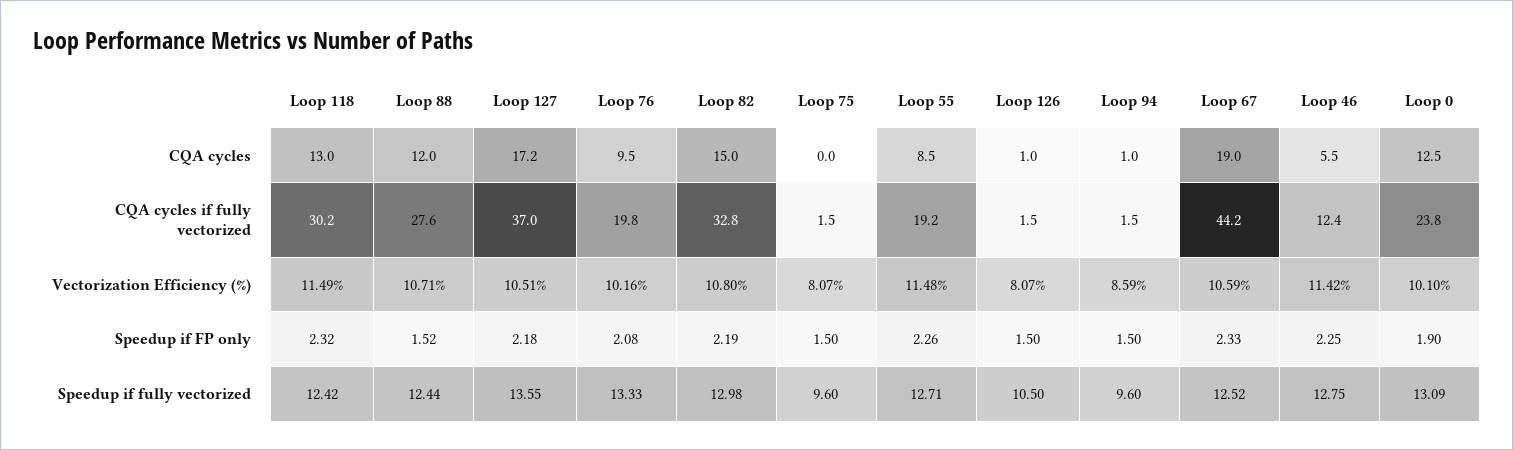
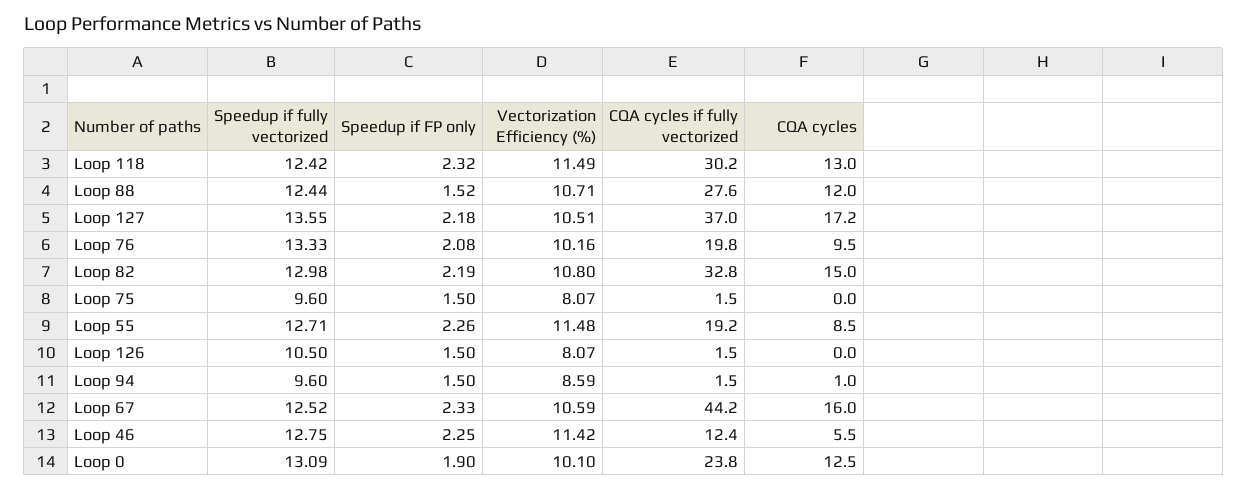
  {
    "Loop 118": {
      "CQA cycles": 13,
      "CQA cycles if fully vectorized": 30.2,
      "Vectorization Efficiency (%)": 11.49,
      "Speedup if FP only": 2.32,
      "Speedup if fully vectorized": 12.42
    },
    "Loop 88": {
      "CQA cycles": 12,
      "CQA cycles if fully vectorized": 27.6,
      "Vectorization Efficiency (%)": 10.71,
      "Speedup if FP only": 1.52,
      "Speedup if fully vectorized": 12.44
    },
    "Loop 127": {
      "CQA cycles": 17.2,
      "CQA cycles if fully vectorized": 37,
      "Vectorization Efficiency (%)": 10.51,
      "Speedup if FP only": 2.18,
      "Speedup if fully vectorized": 13.55
    },
    "Loop 76": {
      "CQA cycles": 9.5,
      "CQA cycles if fully vectorized": 19.8,
      "Vectorization Efficiency (%)": 10.16,
      "Speedup if FP only": 2.08,
      "Speedup if fully vectorized": 13.33
    },
    "Loop 82": {
      "CQA cycles": 15,
      "CQA cycles if fully vectorized": 32.8,
      "Vectorization Efficiency (%)": 10.8,
      "Speedup if FP only": 2.19,
      "Speedup if fully vectorized": 12.98
    },
    "Loop 75": {
      "CQA cycles": 0,
      "CQA cycles if fully vectorized": 1.5,
      "Vectorization Efficiency (%)": 8.07,
      "Speedup if FP only": 1.5,
      "Speedup if fully vectorized": 9.6
    },
    "Loop 55": {
      "CQA cycles": 8.5,
      "CQA cycles if fully vectorized": 19.2,
      "Vectorization Efficiency (%)": 11.48,
      "Speedup if FP only": 2.26,
      "Speedup if fully vectorized": 12.71
    },
    "Loop 126": {
-     "CQA cycles": 1,
+     "CQA cycles": 0,
      "CQA cycles if fully vectorized": 1.5,
      "Vectorization Efficiency (%)": 8.07,
      "Speedup if FP only": 1.5,
      "Speedup if fully vectorized": 10.5
    },
    "Loop 94": {
      "CQA cycles": 1,
      "CQA cycles if fully vectorized": 1.5,
      "Vectorization Efficiency (%)": 8.59,
      "Speedup if FP only": 1.5,
      "Speedup if fully vectorized": 9.6
    },
    "Loop 67": {
-     "CQA cycles": 19,
+     "CQA cycles": 16,
      "CQA cycles if fully vectorized": 44.2,
      "Vectorization Efficiency (%)": 10.59,
      "Speedup if FP only": 2.33,
      "Speedup if fully vectorized": 12.52
    },
    "Loop 46": {
      "CQA cycles": 5.5,
      "CQA cycles if fully vectorized": 12.4,
      "Vectorization Efficiency (%)": 11.42,
      "Speedup if FP only": 2.25,
      "Speedup if fully vectorized": 12.75
    },
    "Loop 0": {
      "CQA cycles": 12.5,
      "CQA cycles if fully vectorized": 23.8,
      "Vectorization Efficiency (%)": 10.1,
      "Speedup if FP only": 1.9,
      "Speedup if fully vectorized": 13.09
    }
  }

